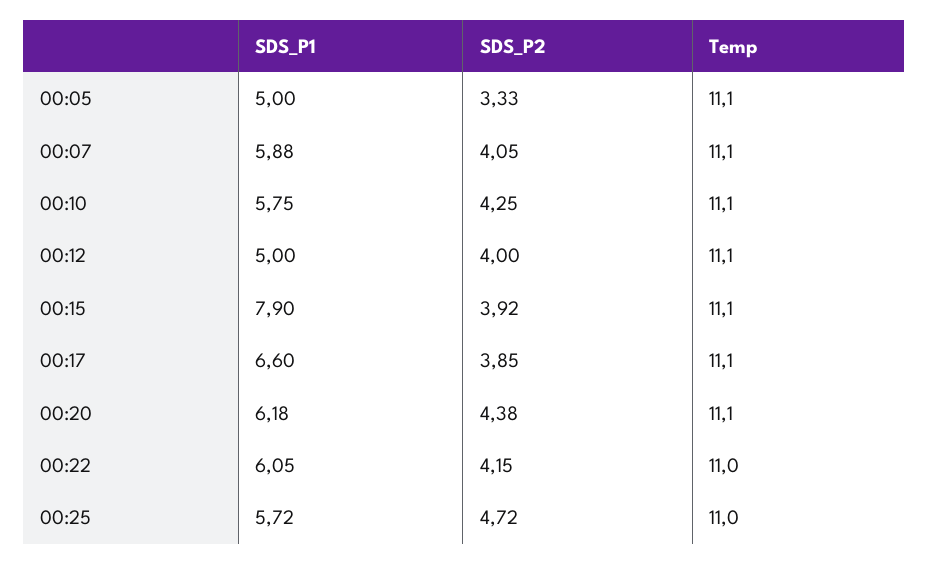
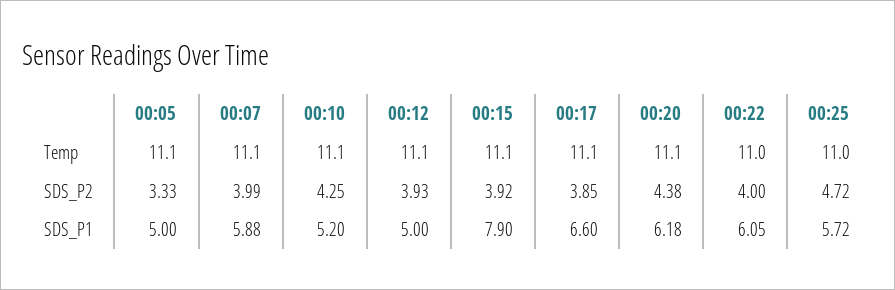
  {
    "SDS_P1": {
      "00:05": 5,
      "00:07": 5.88,
-     "00:10": 5.75,
+     "00:10": 5.2,
      "00:12": 5,
      "00:15": 7.9,
      "00:17": 6.6,
      "00:20": 6.18,
      "00:22": 6.05,
      "00:25": 5.72
    },
    "SDS_P2": {
      "00:05": 3.33,
-     "00:07": 4.05,
+     "00:07": 3.99,
      "00:10": 4.25,
-     "00:12": 4,
+     "00:12": 3.93,
      "00:15": 3.92,
      "00:17": 3.85,
      "00:20": 4.38,
-     "00:22": 4.15,
+     "00:22": 4,
      "00:25": 4.72
    },
    "Temp": {
      "00:05": 11.1,
      "00:07": 11.1,
      "00:10": 11.1,
      "00:12": 11.1,
      "00:15": 11.1,
      "00:17": 11.1,
      "00:20": 11.1,
      "00:22": 11,
      "00:25": 11
    }
  }

